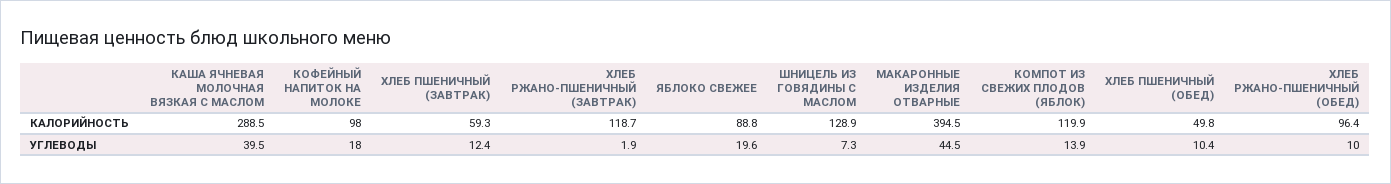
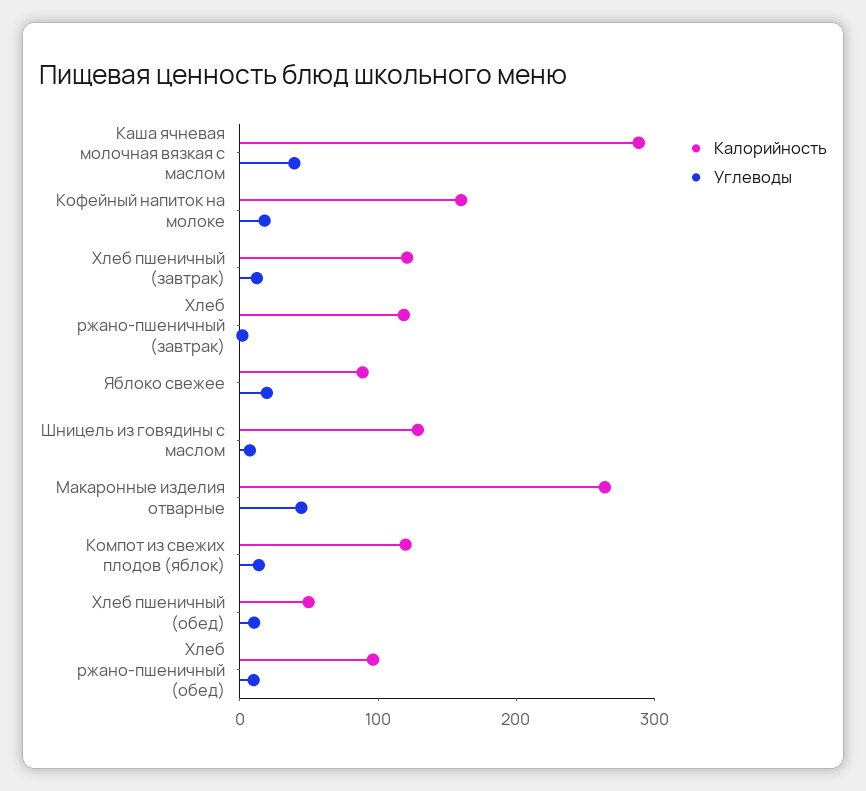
  {
    "КАЛОРИЙНОСТЬ": {
      "КАША ЯЧНЕВАЯ МОЛОЧНАЯ ВЯЗКАЯ С МАСЛОМ": 288.5,
-     "КОФЕЙНЫЙ НАПИТОК НА МОЛОКЕ": 98,
+     "КОФЕЙНЫЙ НАПИТОК НА МОЛОКЕ": 160,
-     "ХЛЕБ ПШЕНИЧНЫЙ (ЗАВТРАК)": 59.3,
+     "ХЛЕБ ПШЕНИЧНЫЙ (ЗАВТРАК)": 120,
      "ХЛЕБ РЖАНО-ПШЕНИЧНЫЙ (ЗАВТРАК)": 118.7,
      "ЯБЛОКО СВЕЖЕЕ": 88.8,
      "ШНИЦЕЛЬ ИЗ ГОВЯДИНЫ С МАСЛОМ": 128.9,
-     "МАКАРОННЫЕ ИЗДЕЛИЯ ОТВАРНЫЕ": 394.5,
+     "МАКАРОННЫЕ ИЗДЕЛИЯ ОТВАРНЫЕ": 260,
      "КОМПОТ ИЗ СВЕЖИХ ПЛОДОВ (ЯБЛОК)": 119.9,
      "ХЛЕБ ПШЕНИЧНЫЙ (ОБЕД)": 49.8,
      "ХЛЕБ РЖАНО-ПШЕНИЧНЫЙ (ОБЕД)": 96.4
    },
    "УГЛЕВОДЫ": {
      "КАША ЯЧНЕВАЯ МОЛОЧНАЯ ВЯЗКАЯ С МАСЛОМ": 39.5,
      "КОФЕЙНЫЙ НАПИТОК НА МОЛОКЕ": 18,
      "ХЛЕБ ПШЕНИЧНЫЙ (ЗАВТРАК)": 12.4,
      "ХЛЕБ РЖАНО-ПШЕНИЧНЫЙ (ЗАВТРАК)": 1.9,
      "ЯБЛОКО СВЕЖЕЕ": 19.6,
      "ШНИЦЕЛЬ ИЗ ГОВЯДИНЫ С МАСЛОМ": 7.3,
      "МАКАРОННЫЕ ИЗДЕЛИЯ ОТВАРНЫЕ": 44.5,
      "КОМПОТ ИЗ СВЕЖИХ ПЛОДОВ (ЯБЛОК)": 13.9,
      "ХЛЕБ ПШЕНИЧНЫЙ (ОБЕД)": 10.4,
      "ХЛЕБ РЖАНО-ПШЕНИЧНЫЙ (ОБЕД)": 10
    }
  }

